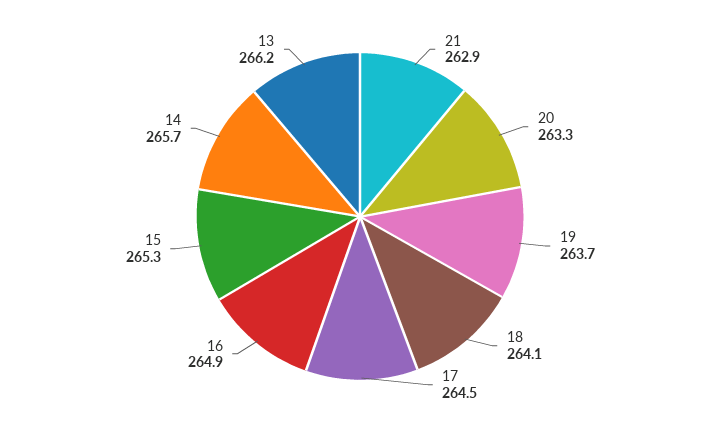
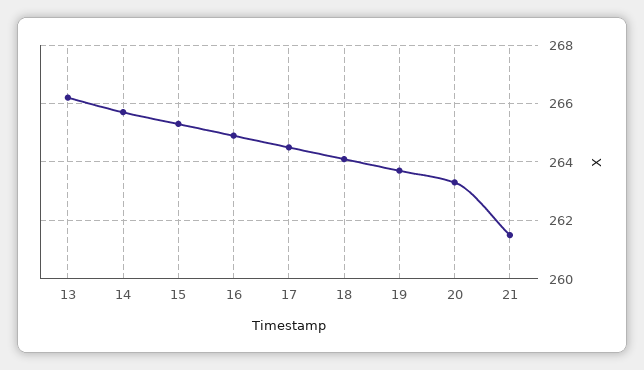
  {
-   "21": 262.9,
+   "21": 261.5,
    "20": 263.3,
    "19": 263.7,
    "18": 264.1,
    "17": 264.5,
    "16": 264.9,
    "15": 265.3,
    "14": 265.7,
    "13": 266.2
  }

